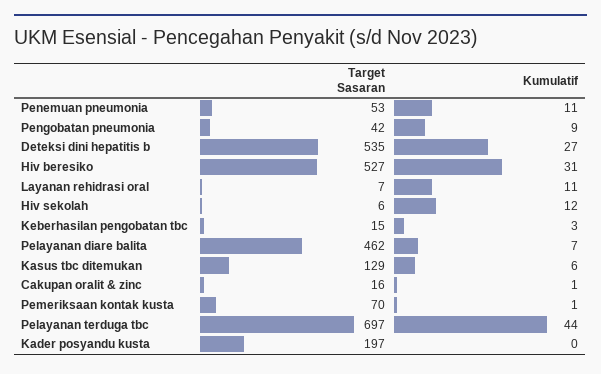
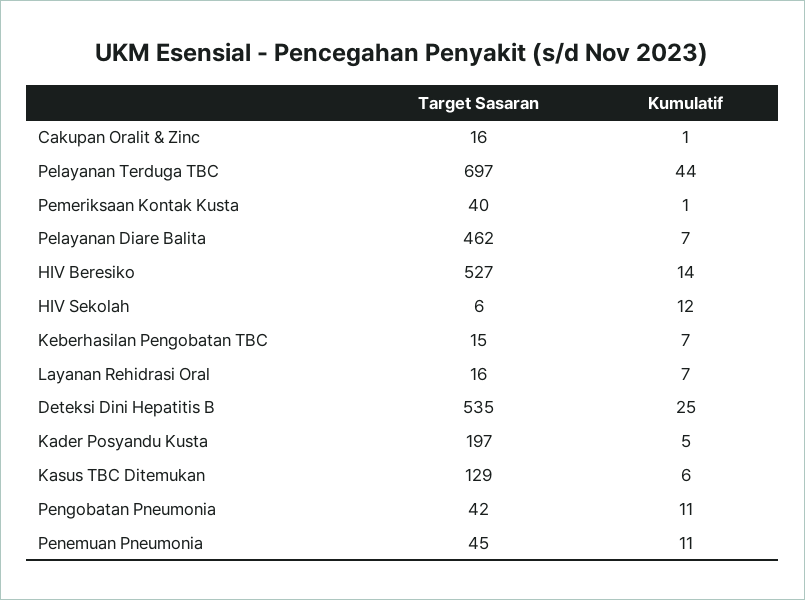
  {
    "Target Sasaran": {
-     "Penemuan pneumonia": 53,
+     "Penemuan pneumonia": 45,
      "Pengobatan pneumonia": 42,
      "Deteksi dini hepatitis b": 535,
      "Hiv beresiko": 527,
-     "Layanan rehidrasi oral": 7,
+     "Layanan rehidrasi oral": 16,
      "Hiv sekolah": 6,
      "Keberhasilan pengobatan tbc": 15,
      "Pelayanan diare balita": 462,
      "Kasus tbc ditemukan": 129,
      "Cakupan oralit & zinc": 16,
-     "Pemeriksaan kontak kusta": 70,
+     "Pemeriksaan kontak kusta": 40,
      "Pelayanan terduga tbc": 697,
      "Kader posyandu kusta": 197
    },
    "Kumulatif": {
      "Penemuan pneumonia": 11,
-     "Pengobatan pneumonia": 9,
+     "Pengobatan pneumonia": 11,
-     "Deteksi dini hepatitis b": 27,
+     "Deteksi dini hepatitis b": 25,
-     "Hiv beresiko": 31,
+     "Hiv beresiko": 14,
-     "Layanan rehidrasi oral": 11,
+     "Layanan rehidrasi oral": 7,
      "Hiv sekolah": 12,
-     "Keberhasilan pengobatan tbc": 3,
+     "Keberhasilan pengobatan tbc": 7,
      "Pelayanan diare balita": 7,
      "Kasus tbc ditemukan": 6,
      "Cakupan oralit & zinc": 1,
      "Pemeriksaan kontak kusta": 1,
      "Pelayanan terduga tbc": 44,
-     "Kader posyandu kusta": 0
+     "Kader posyandu kusta": 5
    }
  }

